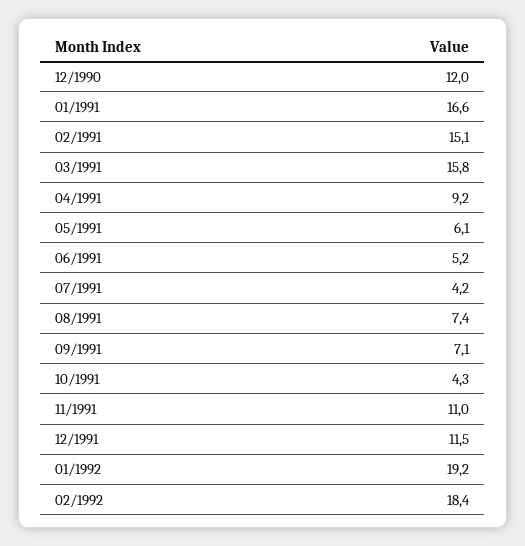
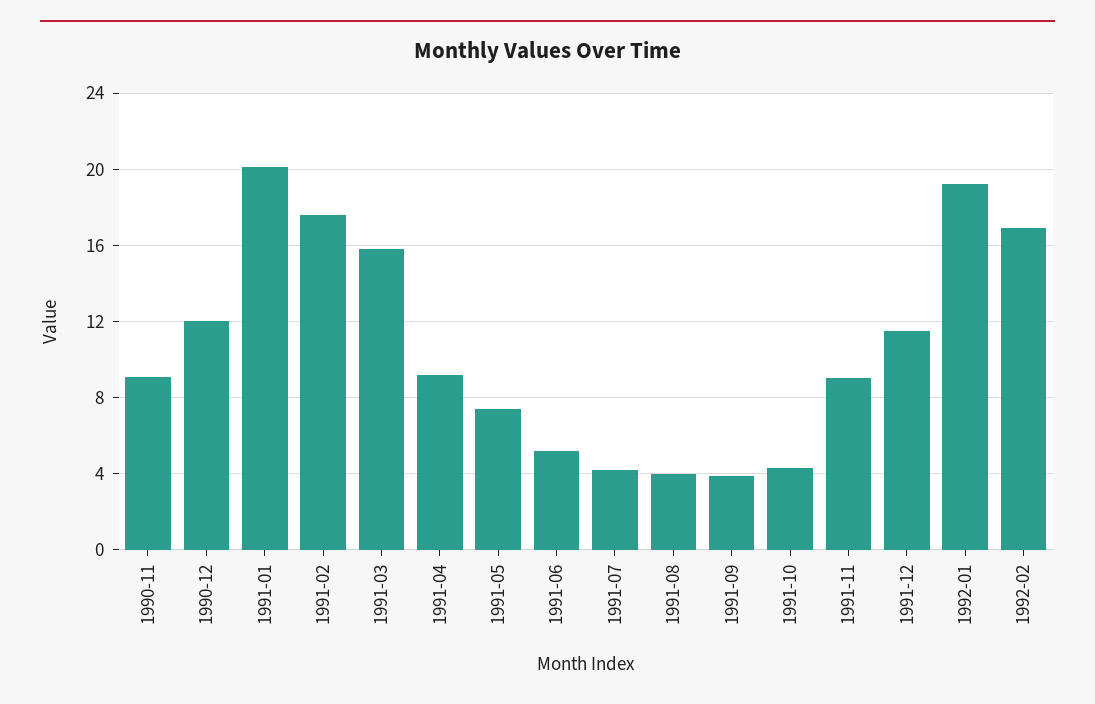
  {
    "12/1990": 12,
-   "01/1991": 16.6,
+   "01/1991": 20,
-   "02/1991": 15.1,
+   "02/1991": 17.5,
    "03/1991": 15.8,
    "04/1991": 9.2,
-   "05/1991": 6.1,
+   "05/1991": 7.5,
    "06/1991": 5.2,
    "07/1991": 4.2,
-   "08/1991": 7.4,
+   "08/1991": 4,
-   "09/1991": 7.1,
+   "09/1991": 4,
    "10/1991": 4.3,
-   "11/1991": 11,
+   "11/1991": 9,
    "12/1991": 11.5,
    "01/1992": 19.2,
-   "02/1992": 18.4
+   "02/1992": 17,
+   "1990-11": 9
  }

